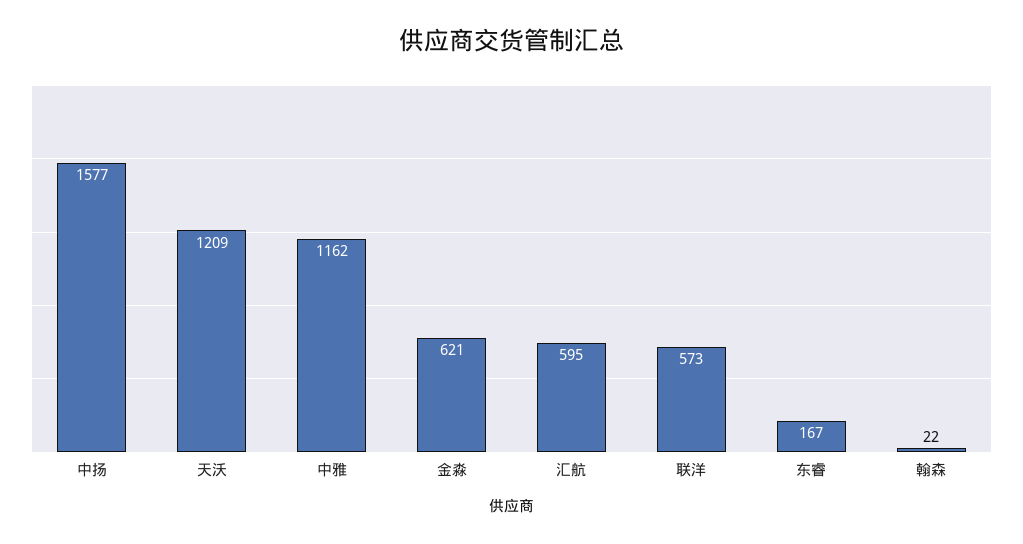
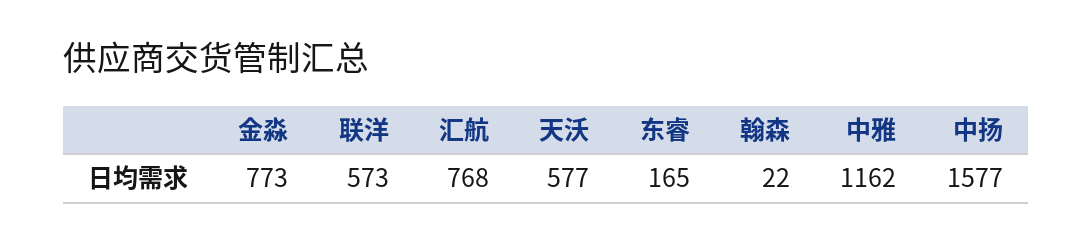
  {
    "中扬": 1577,
-   "天沃": 1209,
+   "天沃": 577,
    "中雅": 1162,
-   "金淼": 621,
+   "金淼": 773,
-   "汇航": 595,
+   "汇航": 768,
    "联洋": 573,
-   "东睿": 167,
+   "东睿": 165,
    "翰森": 22
  }

